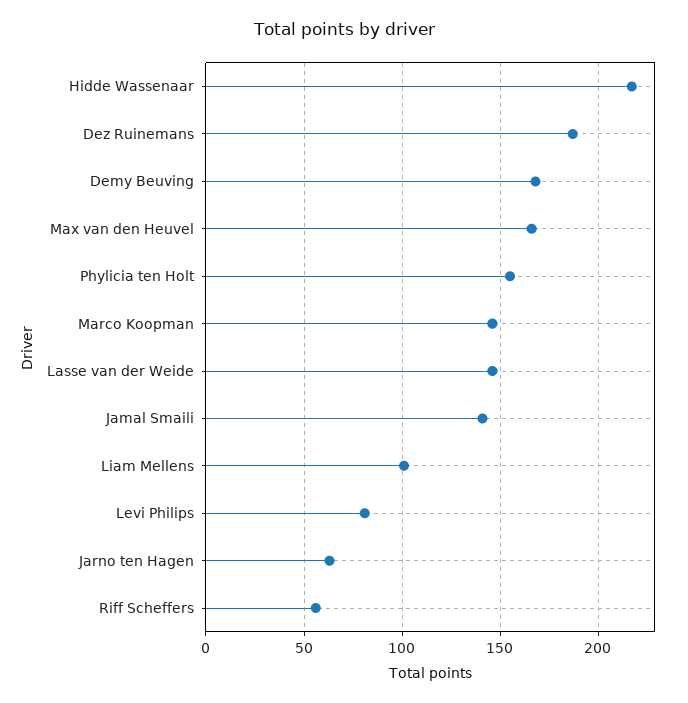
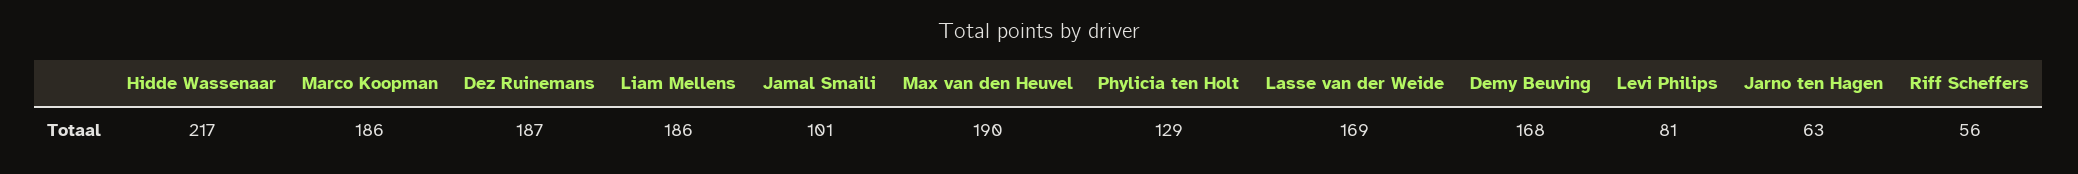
  {
    "Hidde Wassenaar": 217,
    "Dez Ruinemans": 187,
    "Demy Beuving": 168,
-   "Max van den Heuvel": 165,
+   "Max van den Heuvel": 190,
-   "Phylicia ten Holt": 155,
+   "Phylicia ten Holt": 129,
-   "Marco Koopman": 145,
+   "Marco Koopman": 186,
-   "Lasse van der Weide": 145,
+   "Lasse van der Weide": 169,
-   "Jamal Smaili": 140,
+   "Jamal Smaili": 101,
-   "Liam Mellens": 100,
+   "Liam Mellens": 186,
    "Levi Philips": 81,
    "Jarno ten Hagen": 63,
    "Riff Scheffers": 56
  }

